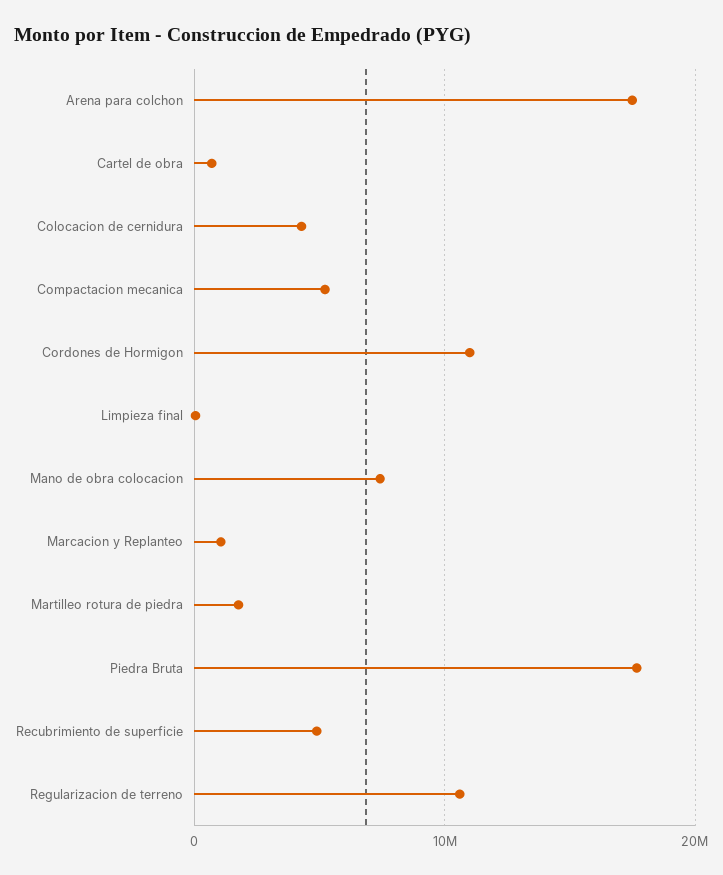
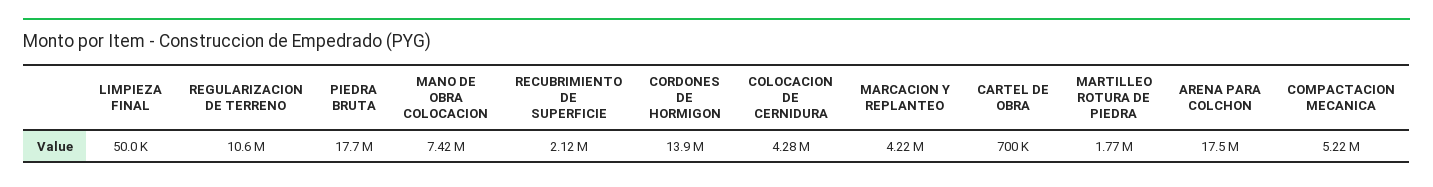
  {
    "Arena para colchon": 17500000,
    "Cartel de obra": 700000,
    "Colocacion de cernidura": 4280000,
    "Compactacion mecanica": 5220000,
-   "Cordones de Hormigon": 11000000,
+   "Cordones de Hormigon": 13900000,
    "Limpieza final": 50000,
    "Mano de obra colocacion": 7420000,
-   "Marcacion y Replanteo": 1000000,
+   "Marcacion y Replanteo": 4220000,
    "Martilleo rotura de piedra": 1770000,
    "Piedra Bruta": 17700000,
-   "Recubrimiento de superficie": 5000000,
+   "Recubrimiento de superficie": 2120000,
    "Regularizacion de terreno": 10600000
  }

